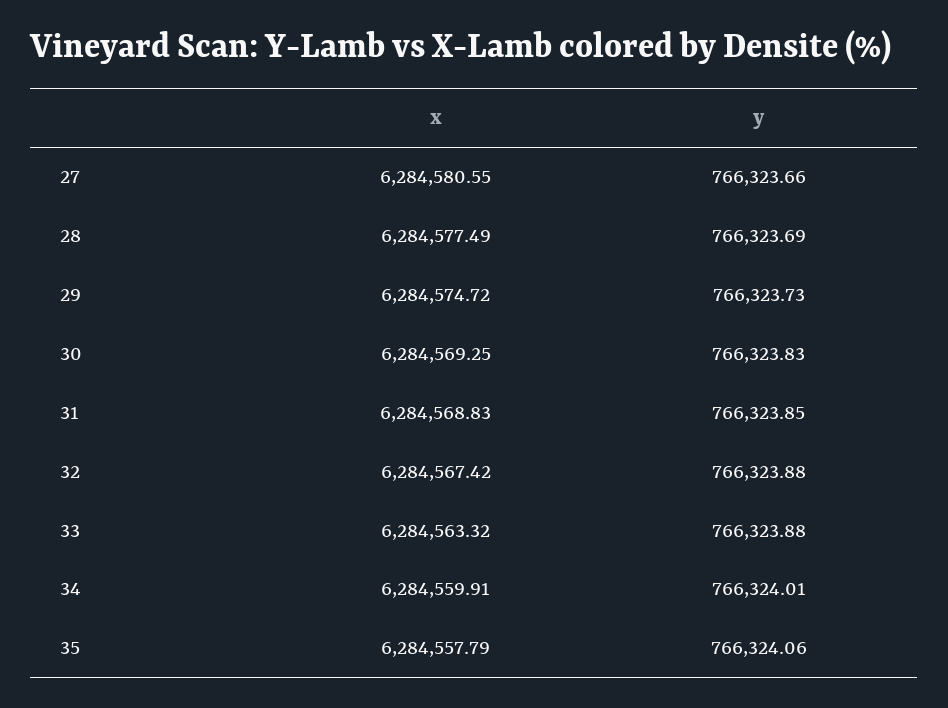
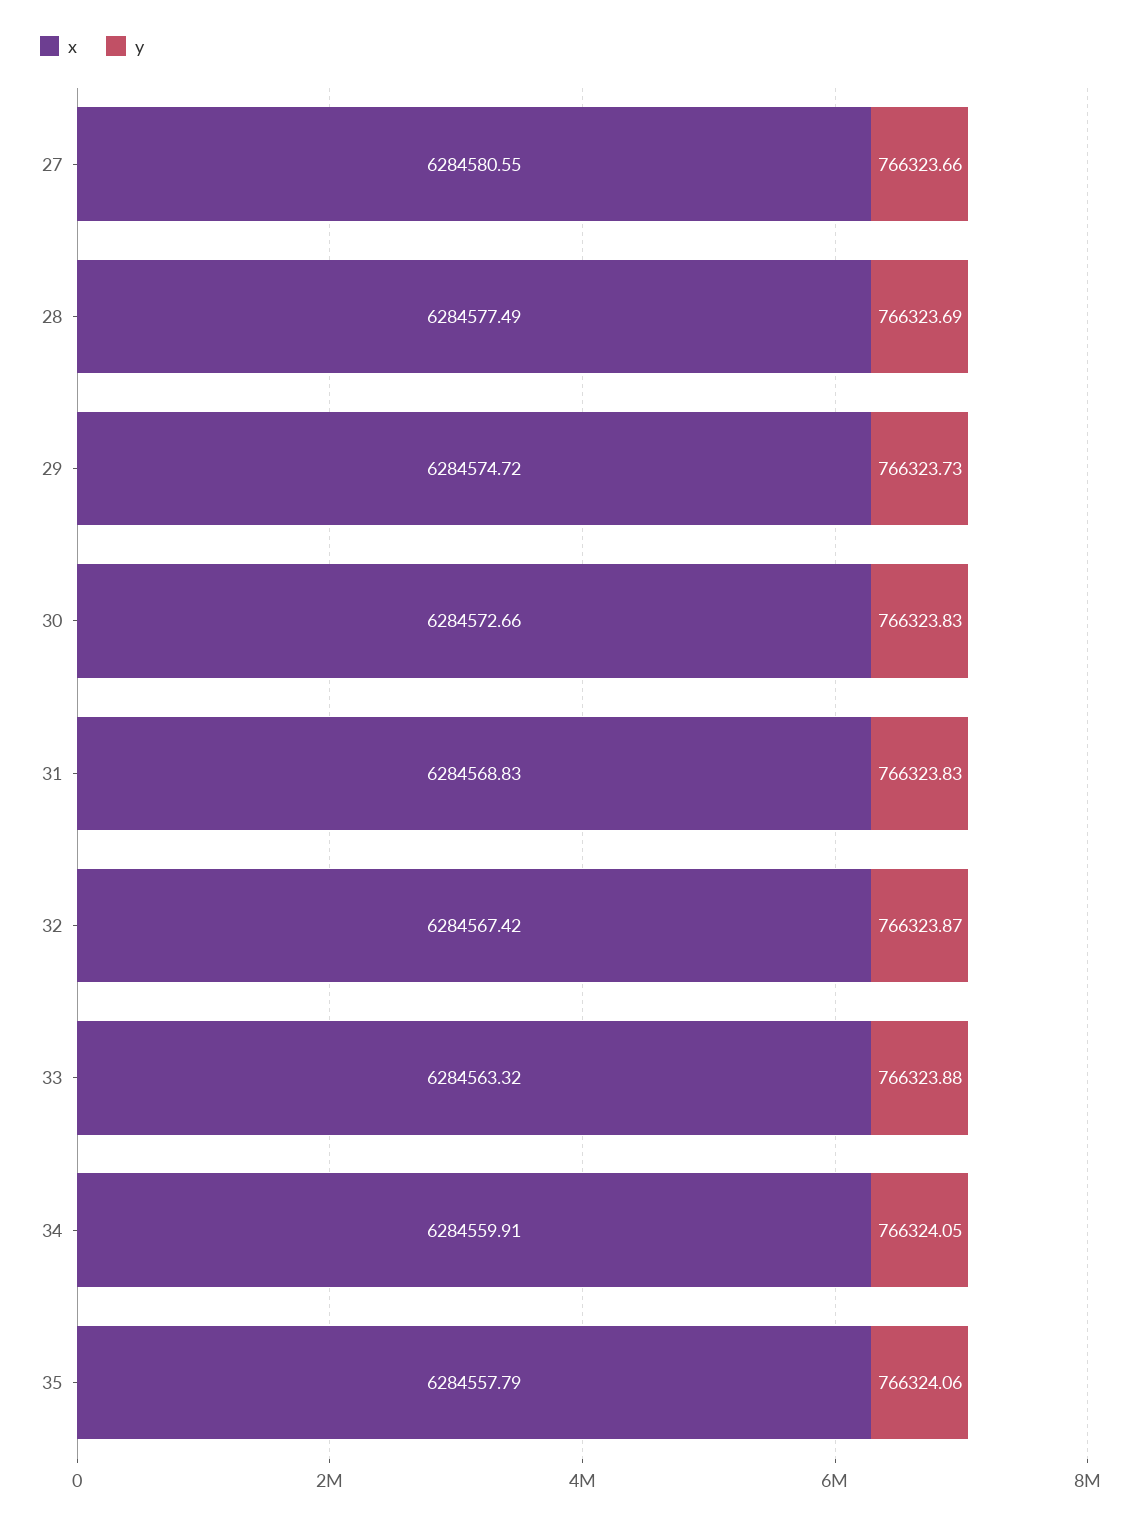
  {
    "x": {
      "27": 6284580.55,
      "28": 6284577.49,
      "29": 6284574.72,
-     "30": 6284569.25,
+     "30": 6284572.66,
      "31": 6284568.83,
      "32": 6284567.42,
      "33": 6284563.32,
      "34": 6284559.91,
      "35": 6284557.79
    },
    "y": {
      "27": 766323.66,
      "28": 766323.69,
      "29": 766323.73,
      "30": 766323.83,
-     "31": 766323.85,
+     "31": 766323.83,
-     "32": 766323.88,
+     "32": 766323.87,
      "33": 766323.88,
-     "34": 766324.01,
+     "34": 766324.05,
      "35": 766324.06
    }
  }

